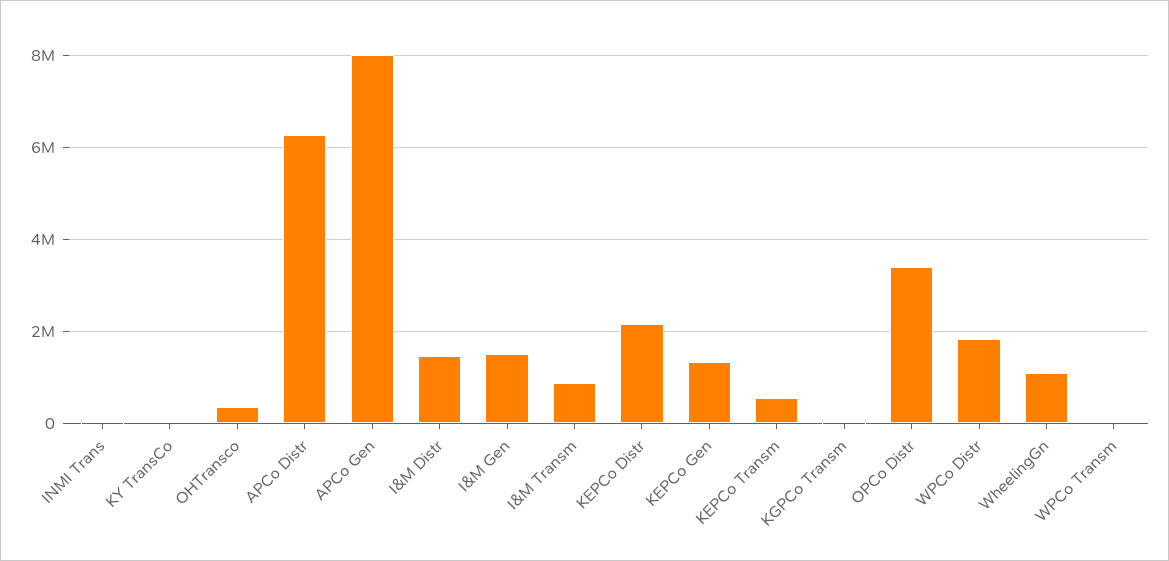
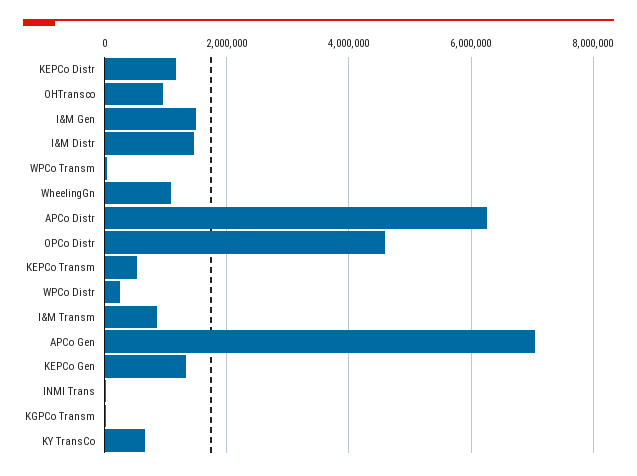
  {
    "INMI Trans": 0,
-   "KY TransCo": 0,
+   "KY TransCo": 600000,
-   "OHTransco": 400000,
+   "OHTransco": 1000000,
    "APCo Distr": 6200000,
-   "APCo Gen": 8000000,
+   "APCo Gen": 7000000,
    "I&M Distr": 1400000,
    "I&M Gen": 1600000,
    "I&M Transm": 800000,
-   "KEPCo Distr": 2200000,
+   "KEPCo Distr": 1200000,
    "KEPCo Gen": 1400000,
    "KEPCo Transm": 600000,
    "KGPCo Transm": 0,
-   "OPCo Distr": 3400000,
+   "OPCo Distr": 4600000,
-   "WPCo Distr": 1800000,
+   "WPCo Distr": 200000,
    "WheelingGn": 1000000,
    "WPCo Transm": 0
  }

